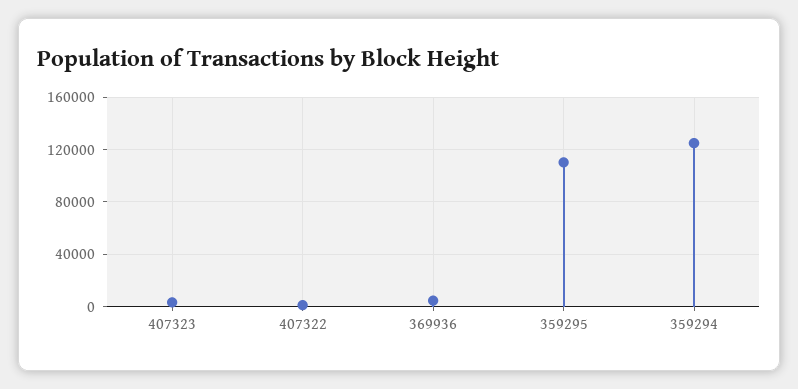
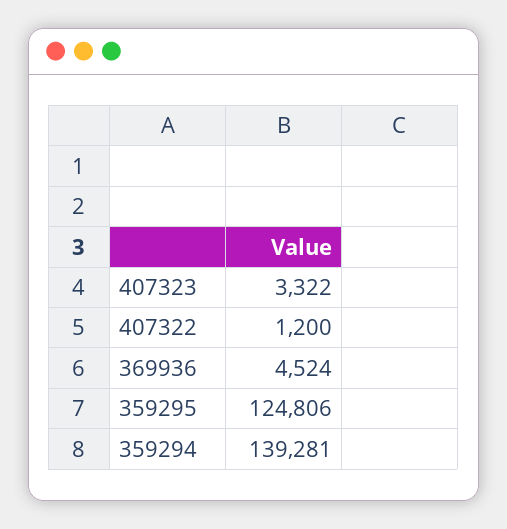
  {
    "407323": 3322,
    "407322": 1200,
    "369936": 4524,
-   "359295": 110000,
+   "359295": 124806,
-   "359294": 125000
+   "359294": 139281
  }

